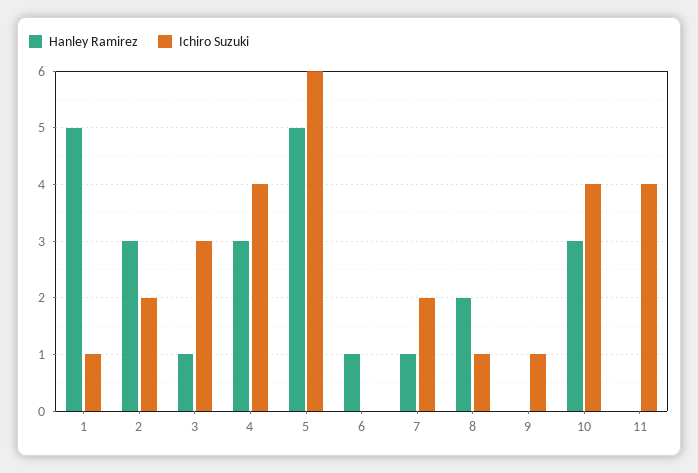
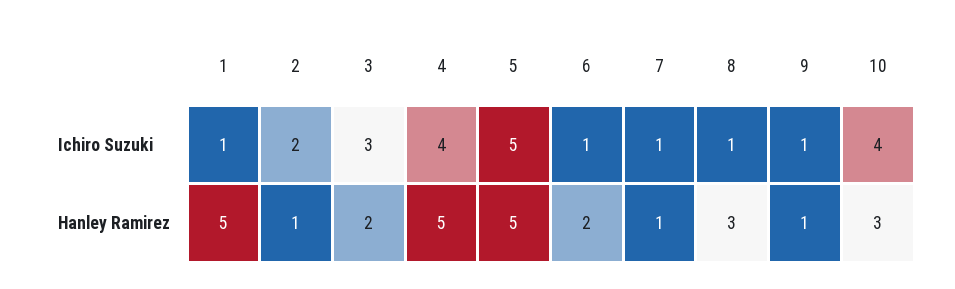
  {
    "Hanley Ramirez": {
      "1": 5,
-     "2": 3,
+     "2": 1,
-     "3": 1,
+     "3": 2,
-     "4": 3,
+     "4": 5,
      "5": 5,
-     "6": 1,
+     "6": 2,
      "7": 1,
-     "8": 2,
+     "8": 3,
-     "9": 0,
+     "9": 1,
-     "10": 3,
+     "10": 3
-     "11": 0
    },
    "Ichiro Suzuki": {
      "1": 1,
      "2": 2,
      "3": 3,
      "4": 4,
-     "5": 6,
+     "5": 5,
-     "6": 0,
+     "6": 1,
-     "7": 2,
+     "7": 1,
      "8": 1,
      "9": 1,
-     "10": 4,
+     "10": 4
-     "11": 4
    }
  }

